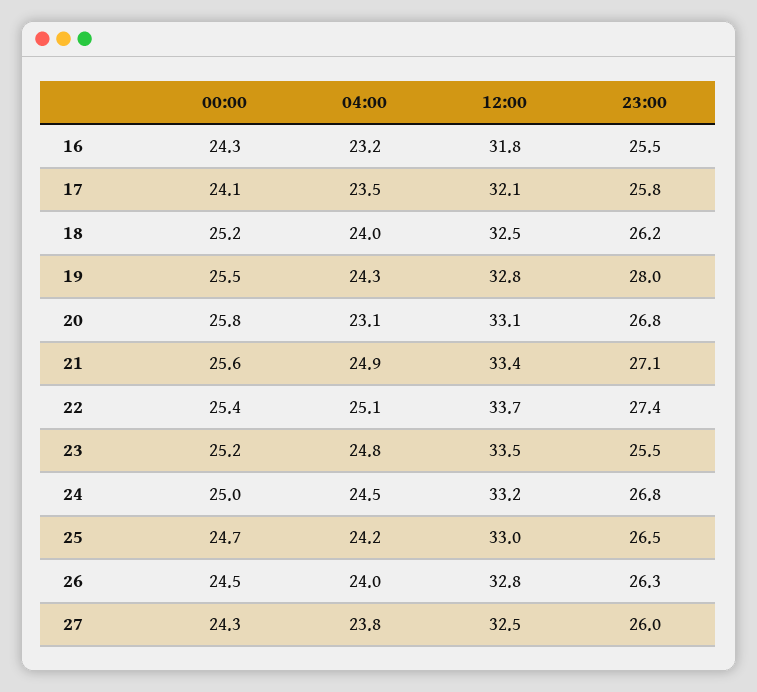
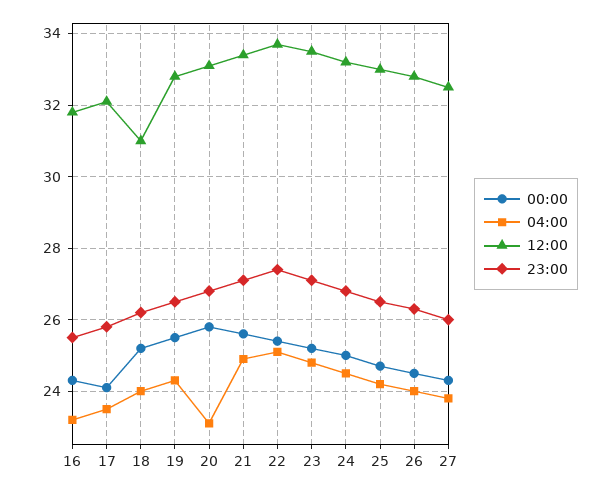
  {
    "00:00": {
      "16": 24.3,
      "17": 24.1,
      "18": 25.2,
      "19": 25.5,
      "20": 25.8,
      "21": 25.6,
      "22": 25.4,
      "23": 25.2,
      "24": 25,
      "25": 24.7,
      "26": 24.5,
      "27": 24.3
    },
    "04:00": {
      "16": 23.2,
      "17": 23.5,
      "18": 24,
      "19": 24.3,
      "20": 23.1,
      "21": 24.9,
      "22": 25.1,
      "23": 24.8,
      "24": 24.5,
      "25": 24.2,
      "26": 24,
      "27": 23.8
    },
    "12:00": {
      "16": 31.8,
      "17": 32.1,
-     "18": 32.5,
+     "18": 31,
      "19": 32.8,
      "20": 33.1,
      "21": 33.4,
      "22": 33.7,
      "23": 33.5,
      "24": 33.2,
      "25": 33,
      "26": 32.8,
      "27": 32.5
    },
    "23:00": {
      "16": 25.5,
      "17": 25.8,
      "18": 26.2,
-     "19": 28,
+     "19": 26.5,
      "20": 26.8,
      "21": 27.1,
      "22": 27.4,
-     "23": 25.5,
+     "23": 27,
      "24": 26.8,
      "25": 26.5,
      "26": 26.3,
      "27": 26
    }
  }

